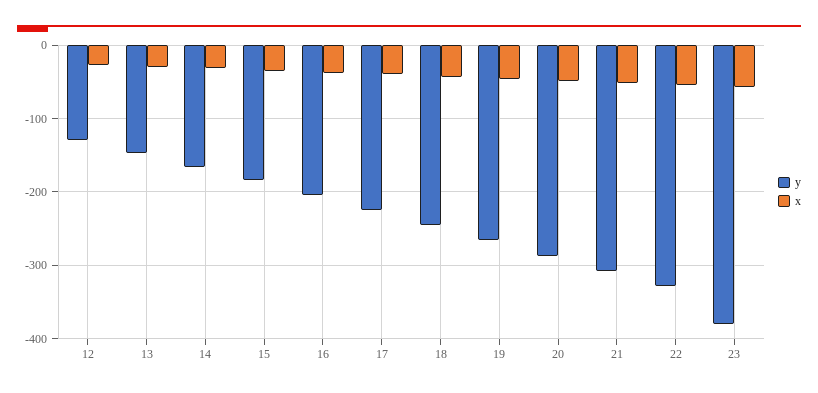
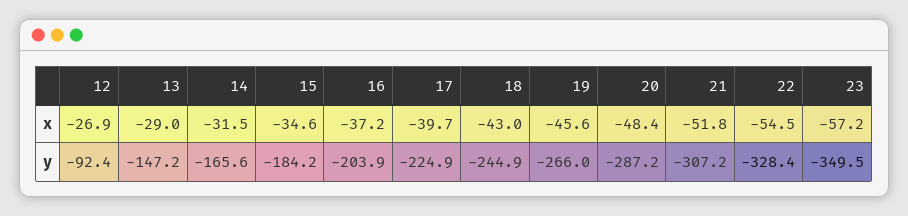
  {
    "y": {
-     "12": -130,
+     "12": -92.4,
      "13": -147.2,
      "14": -165.6,
      "15": -184.2,
      "16": -203.9,
      "17": -224.9,
      "18": -244.9,
      "19": -266,
      "20": -287.2,
      "21": -307.2,
      "22": -328.4,
-     "23": -380
+     "23": -349.5
    },
    "x": {
      "12": -26.9,
      "13": -29,
      "14": -31.5,
      "15": -34.6,
      "16": -37.2,
      "17": -39.7,
      "18": -43,
      "19": -45.6,
      "20": -48.4,
      "21": -51.8,
      "22": -54.5,
      "23": -57.2
    }
  }

